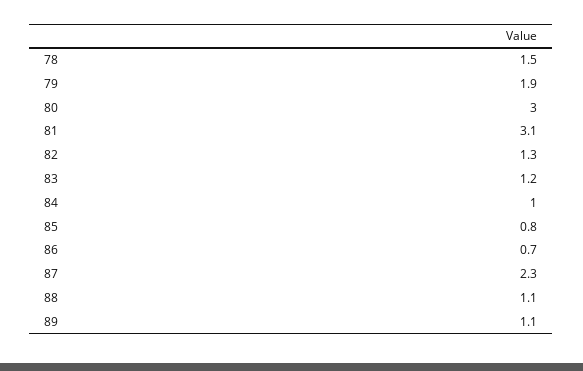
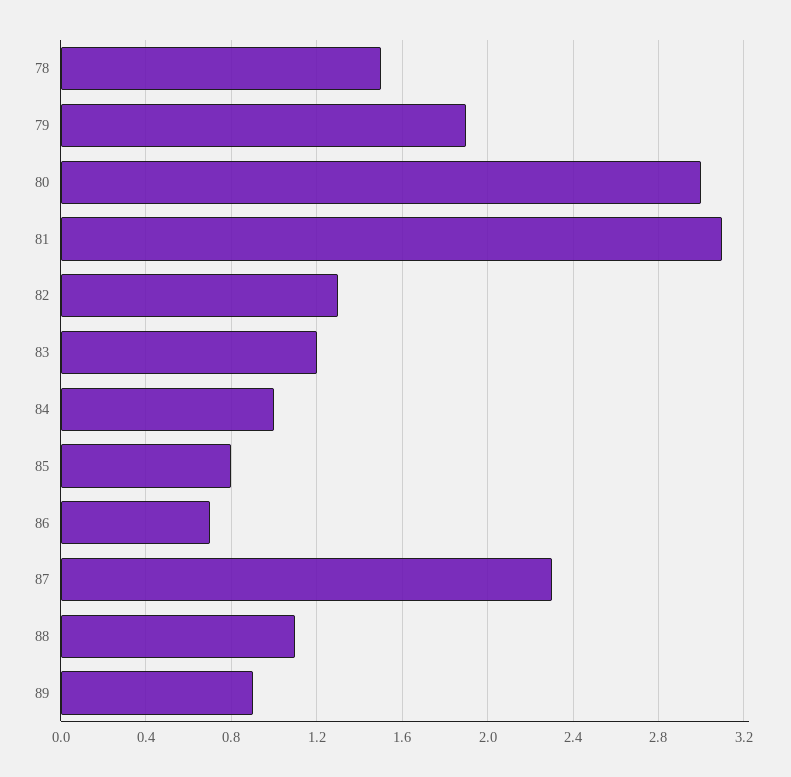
  {
    "78": 1.5,
    "79": 1.9,
    "80": 3,
    "81": 3.1,
    "82": 1.3,
    "83": 1.2,
    "84": 1,
    "85": 0.8,
    "86": 0.7,
    "87": 2.3,
    "88": 1.1,
-   "89": 1.1
+   "89": 0.9
  }

